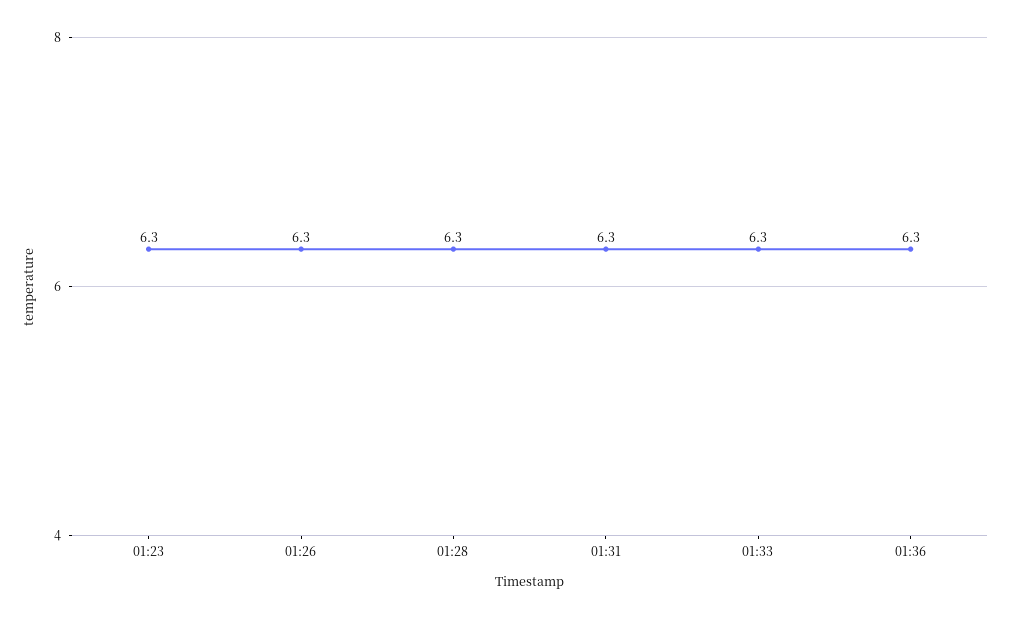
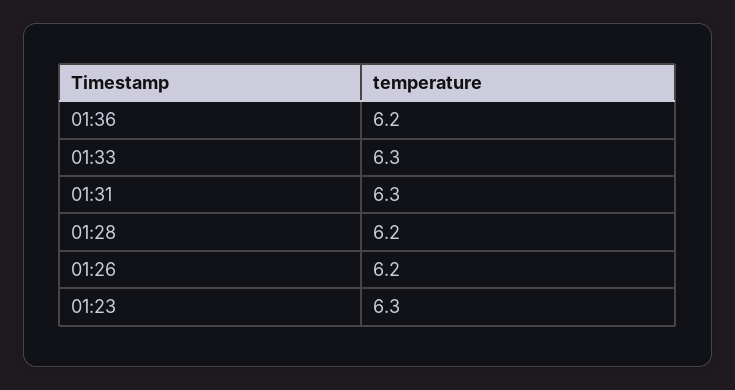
  {
    "01:23": 6.3,
-   "01:26": 6.3,
+   "01:26": 6.2,
-   "01:28": 6.3,
+   "01:28": 6.2,
    "01:31": 6.3,
    "01:33": 6.3,
-   "01:36": 6.3
+   "01:36": 6.2
  }

